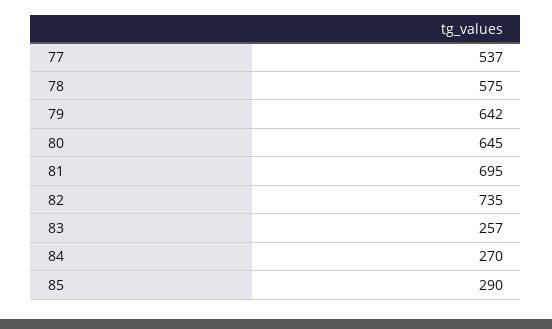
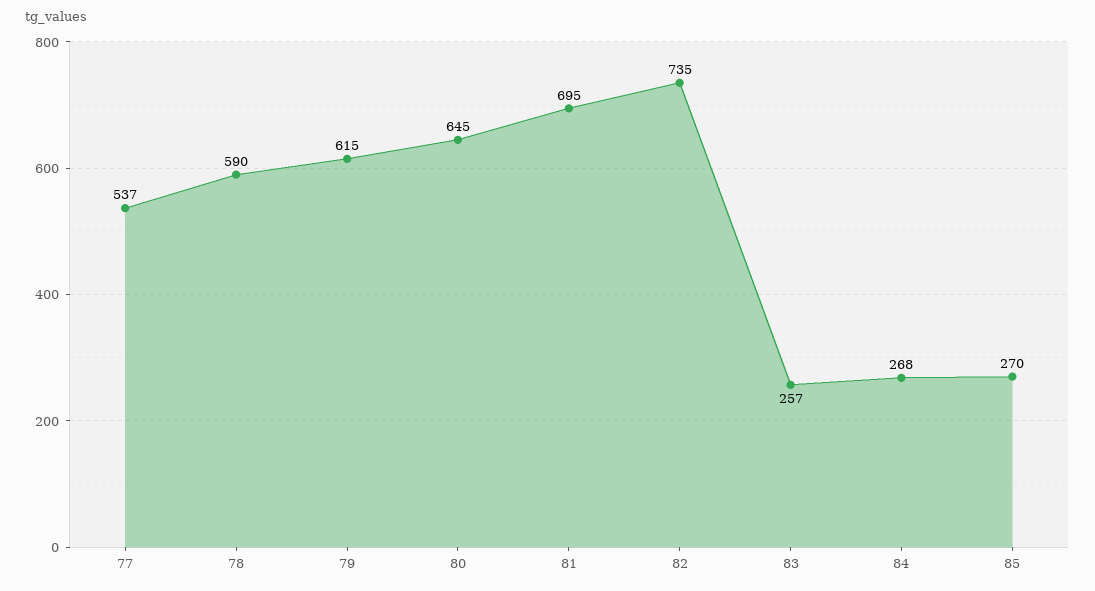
  {
    "77": 537,
-   "78": 575,
+   "78": 590,
-   "79": 642,
+   "79": 615,
    "80": 645,
    "81": 695,
    "82": 735,
    "83": 257,
-   "84": 270,
+   "84": 268,
-   "85": 290
+   "85": 270
  }

